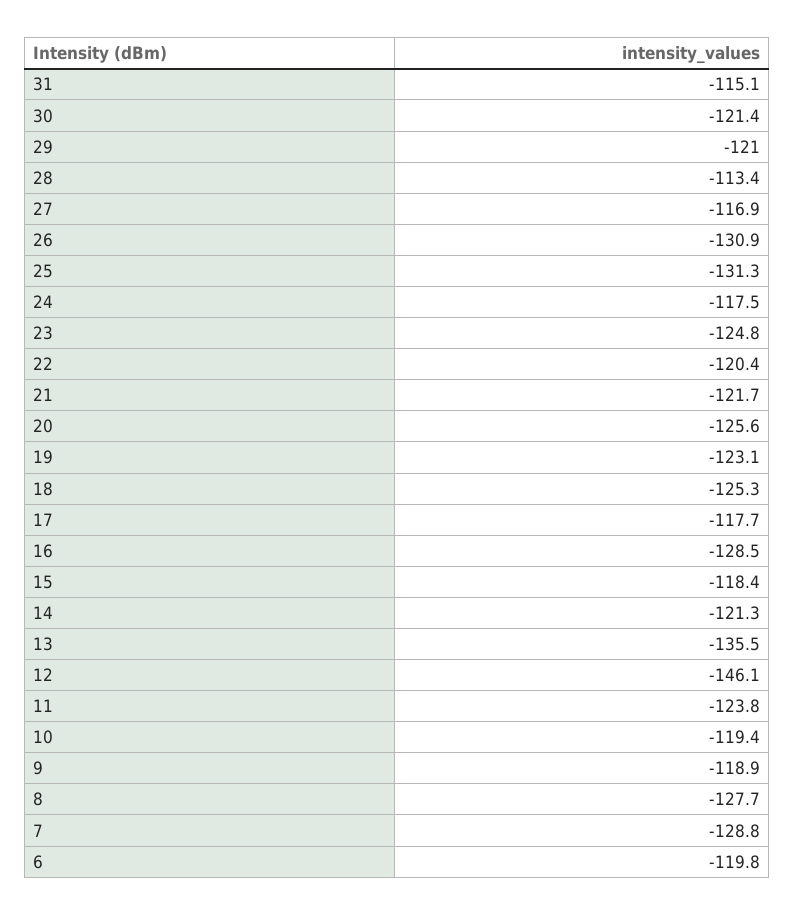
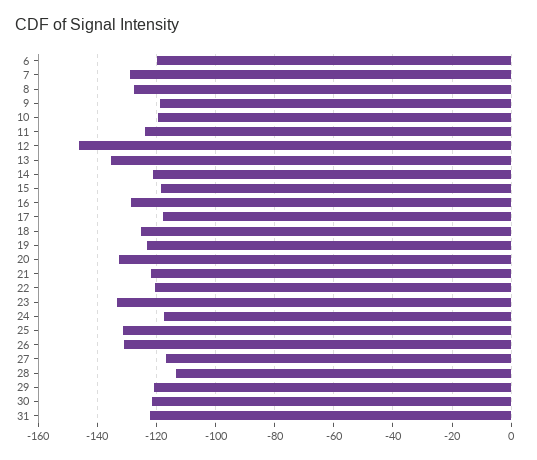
  {
-   "31": -115.1,
+   "31": -122.5,
    "30": -121.4,
    "29": -121,
    "28": -113.4,
    "27": -116.9,
    "26": -130.9,
    "25": -131.3,
    "24": -117.5,
-   "23": -124.8,
+   "23": -132.5,
    "22": -120.4,
    "21": -121.7,
-   "20": -125.6,
+   "20": -132.5,
    "19": -123.1,
    "18": -125.3,
    "17": -117.7,
    "16": -128.5,
    "15": -118.4,
    "14": -121.3,
    "13": -135.5,
    "12": -146.1,
    "11": -123.8,
    "10": -119.4,
    "9": -118.9,
    "8": -127.7,
    "7": -128.8,
    "6": -119.8
  }

